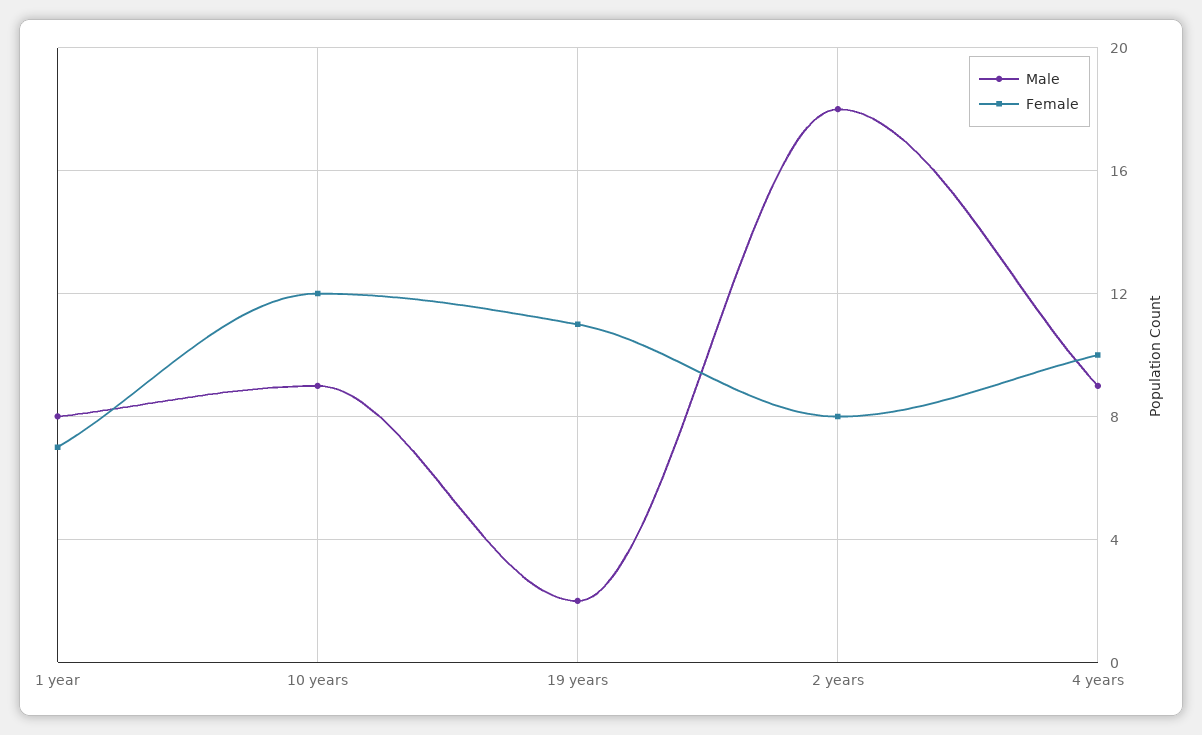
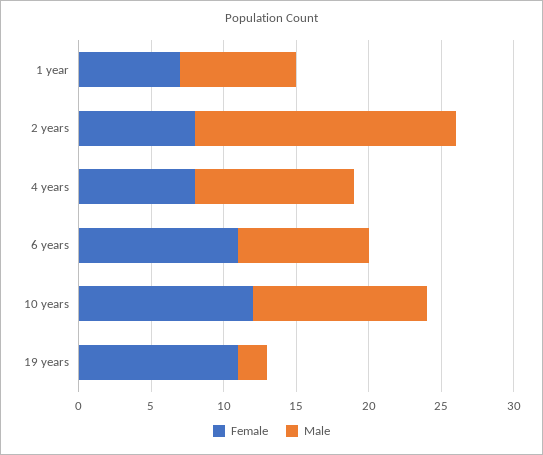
  {
    "Male": {
      "1 year": 8,
-     "10 years": 9,
+     "10 years": 12,
      "19 years": 2,
      "2 years": 18,
-     "4 years": 9
+     "4 years": 11,
+     "6 years": 9
    },
    "Female": {
      "1 year": 7,
      "10 years": 12,
      "19 years": 11,
      "2 years": 8,
-     "4 years": 10
+     "4 years": 8,
+     "6 years": 11
    }
  }

